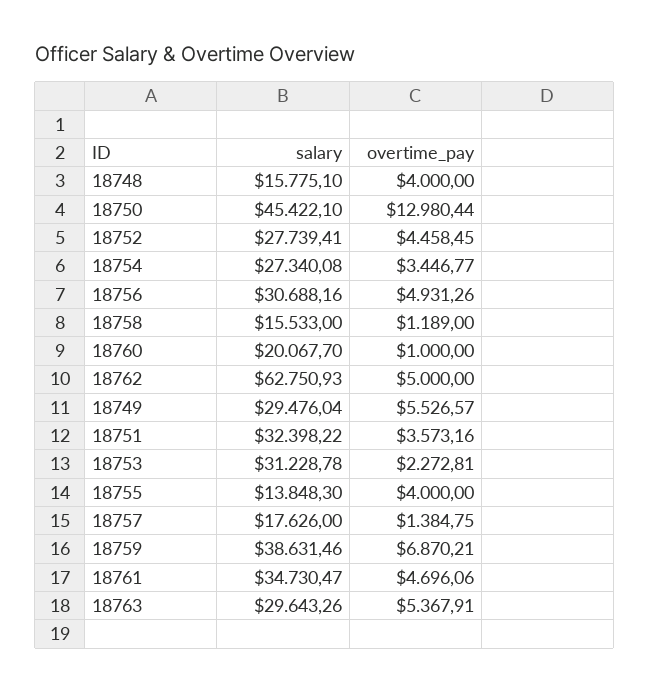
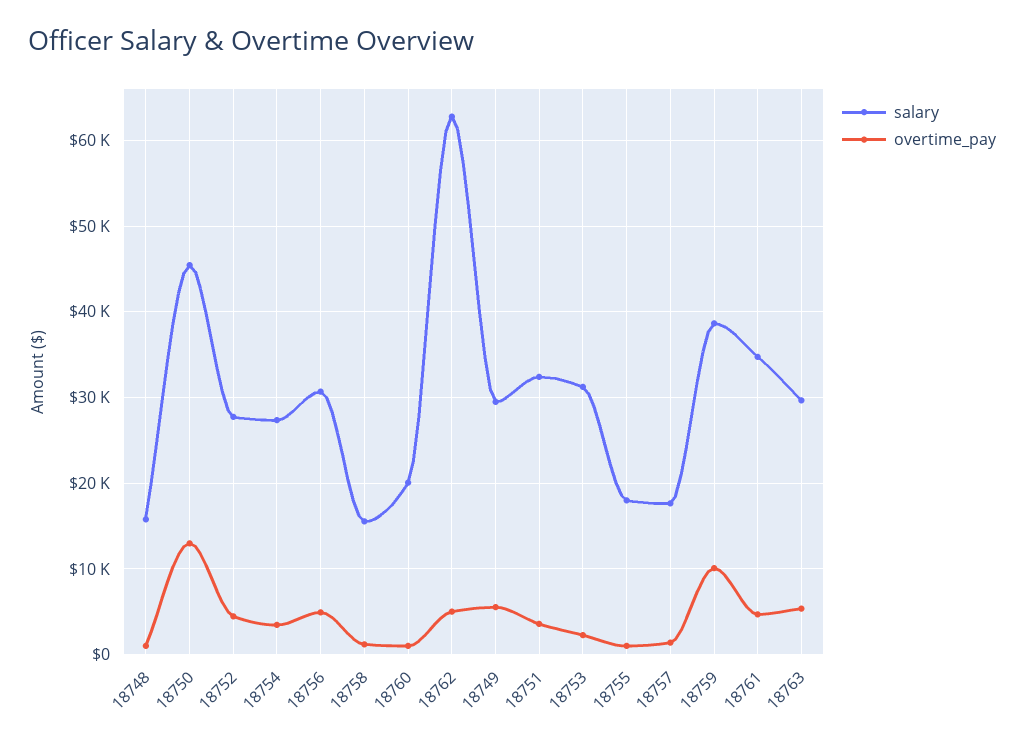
  {
    "salary": {
      "18748": 15775.1,
      "18750": 45422.1,
      "18752": 27739.41,
      "18754": 27340.08,
      "18756": 30688.16,
      "18758": 15533,
      "18760": 20067.7,
      "18762": 62750.93,
      "18749": 29476.04,
      "18751": 32398.22,
      "18753": 31228.78,
-     "18755": 13848.3,
+     "18755": 18000,
      "18757": 17626,
      "18759": 38631.46,
      "18761": 34730.47,
      "18763": 29643.26
    },
    "overtime_pay": {
-     "18748": 4000,
+     "18748": 1000,
      "18750": 12980.44,
      "18752": 4458.45,
      "18754": 3446.77,
      "18756": 4931.26,
      "18758": 1189,
      "18760": 1000,
      "18762": 5000,
      "18749": 5526.57,
      "18751": 3573.16,
      "18753": 2272.81,
-     "18755": 4000,
+     "18755": 1000,
      "18757": 1384.75,
-     "18759": 6870.21,
+     "18759": 10000,
      "18761": 4696.06,
      "18763": 5367.91
    }
  }

